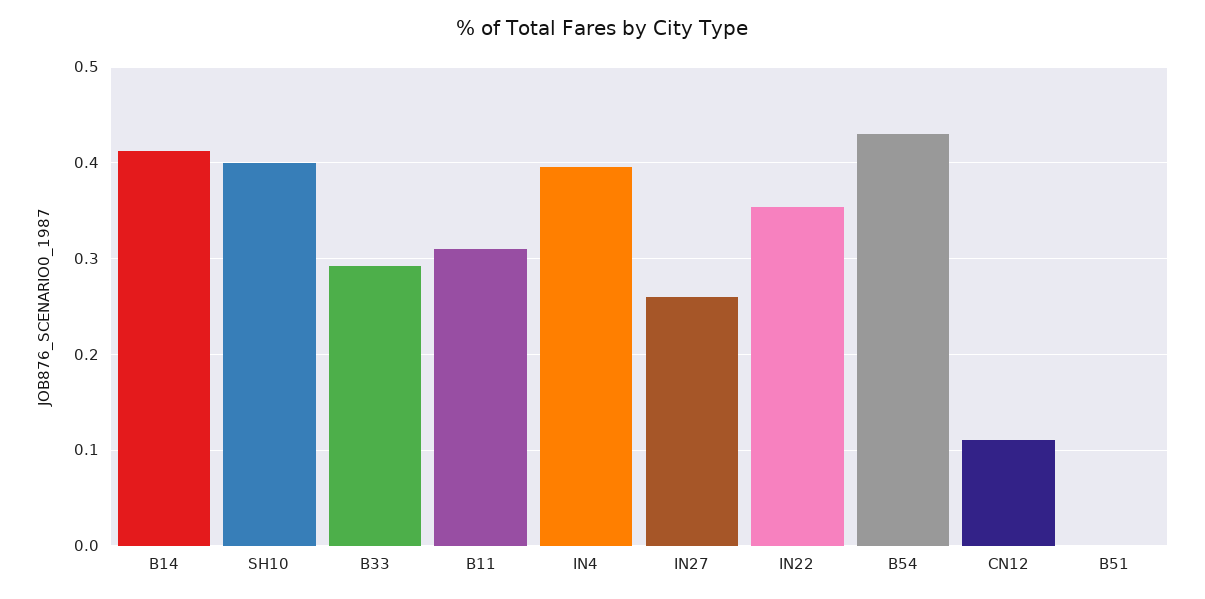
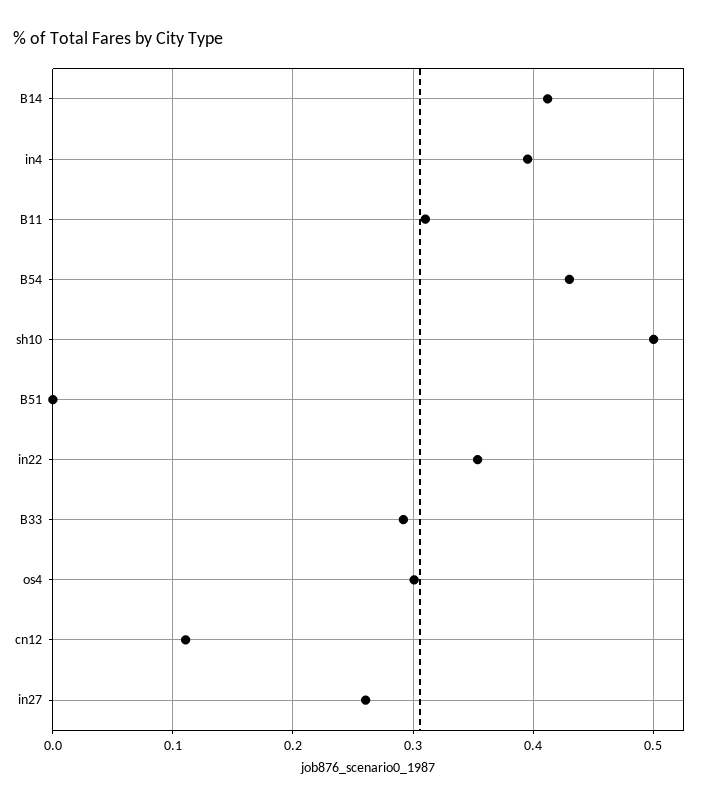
  {
    "B14": 0.41,
-   "SH10": 0.4,
+   "SH10": 0.5,
    "B33": 0.29,
    "B11": 0.31,
    "IN4": 0.4,
    "IN27": 0.26,
    "IN22": 0.35,
    "B54": 0.43,
    "CN12": 0.11,
-   "B51": 0
+   "B51": 0,
+   "os4": 0.3
  }

